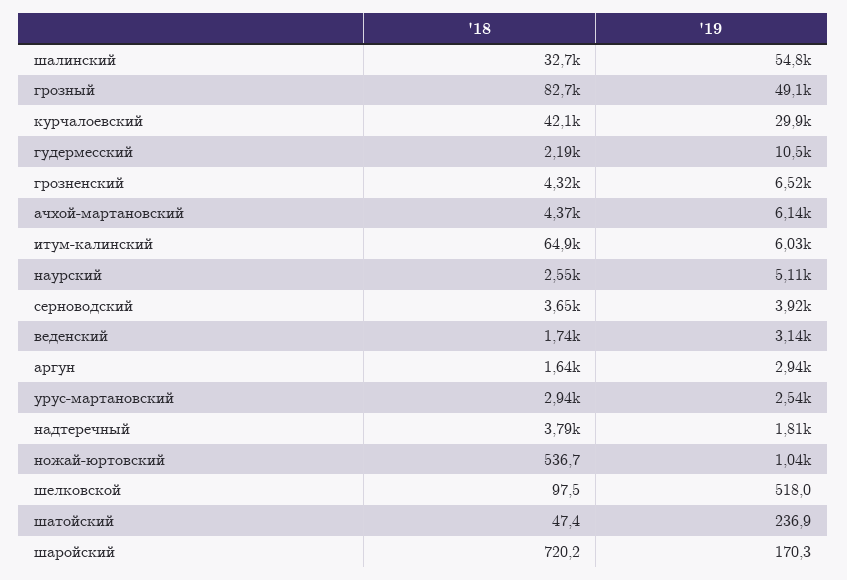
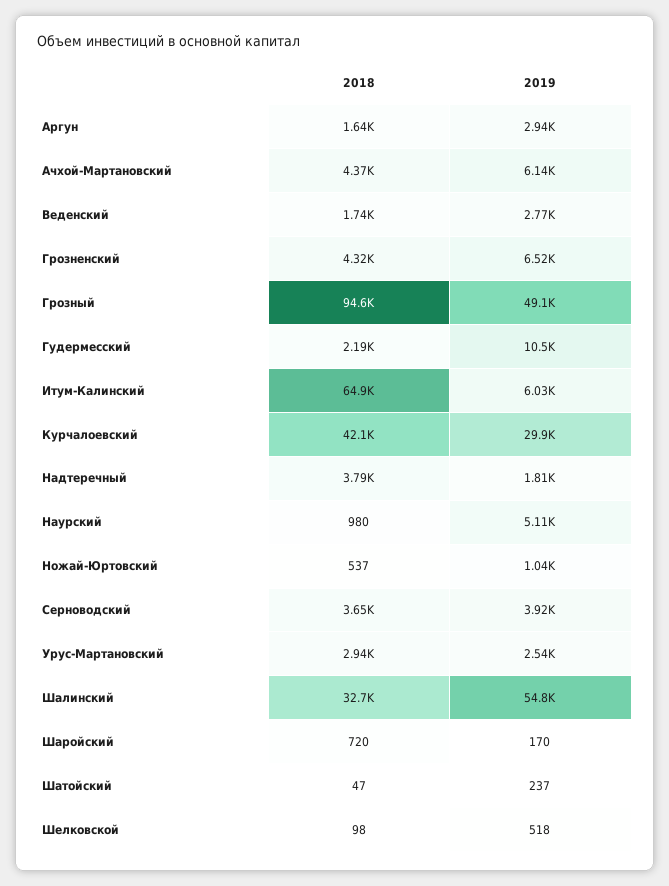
  {
    "'18": {
      "шалинский": 32700,
-     "грозный": 82700,
+     "грозный": 94600,
      "курчалоевский": 42100,
      "гудермесский": 2190,
      "грозненский": 4320,
      "ачхой-мартановский": 4370,
      "итум-калинский": 64900,
-     "наурский": 2550,
+     "наурский": 980,
      "серноводский": 3650,
      "веденский": 1740,
      "аргун": 1640,
      "урус-мартановский": 2940,
      "надтеречный": 3790,
      "ножай-юртовский": 536.7,
      "шелковской": 97.5,
      "шатойский": 47.4,
      "шаройский": 720.2
    },
    "'19": {
      "шалинский": 54800,
      "грозный": 49100,
      "курчалоевский": 29900,
      "гудермесский": 10500,
      "грозненский": 6520,
      "ачхой-мартановский": 6140,
      "итум-калинский": 6030,
      "наурский": 5110,
      "серноводский": 3920,
-     "веденский": 3140,
+     "веденский": 2770,
      "аргун": 2940,
      "урус-мартановский": 2540,
      "надтеречный": 1810,
      "ножай-юртовский": 1040,
      "шелковской": 518,
      "шатойский": 236.9,
      "шаройский": 170.3
    }
  }

